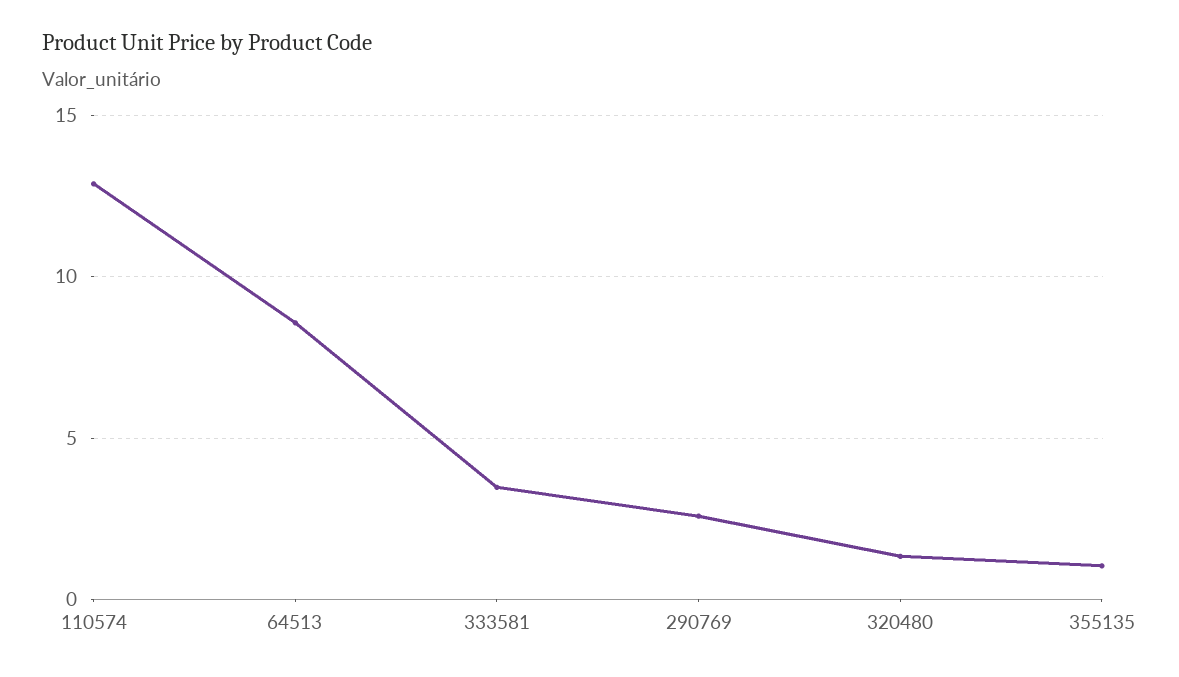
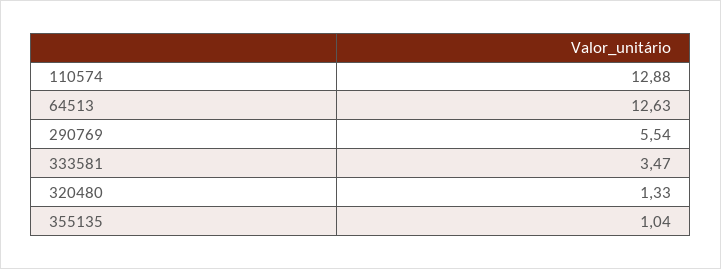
  {
    "110574": 12.88,
-   "64513": 8.5,
+   "64513": 12.63,
    "333581": 3.47,
-   "290769": 2.5,
+   "290769": 5.54,
    "320480": 1.33,
    "355135": 1.04
  }

